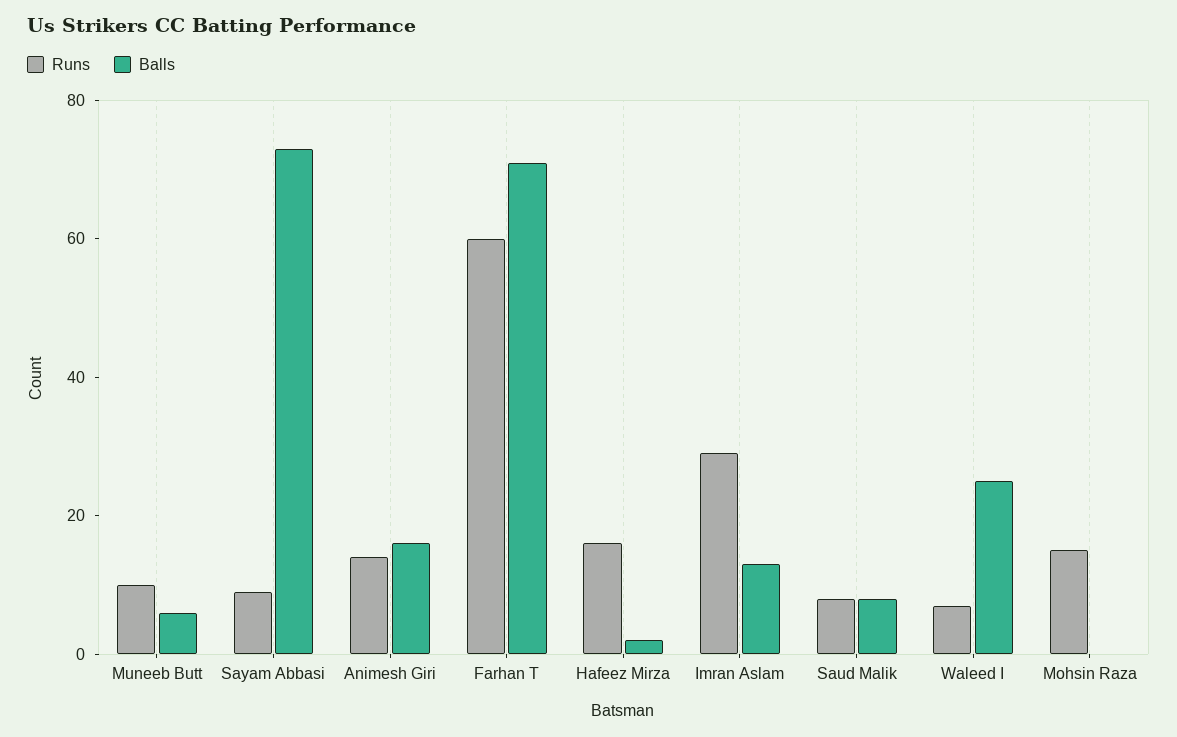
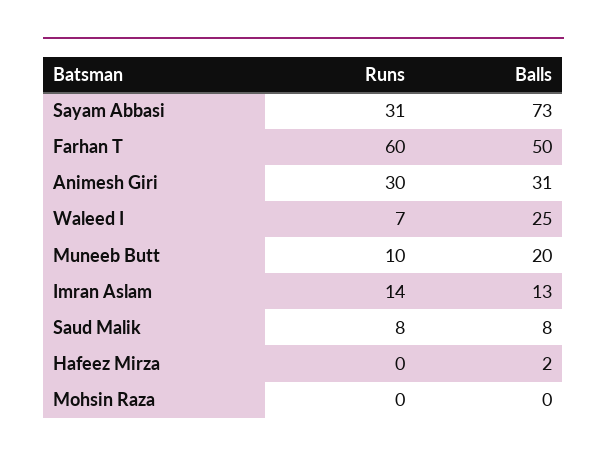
  {
    "Runs": {
      "Muneeb Butt": 10,
-     "Sayam Abbasi": 10,
+     "Sayam Abbasi": 31,
-     "Animesh Giri": 15,
+     "Animesh Giri": 30,
      "Farhan T": 60,
-     "Hafeez Mirza": 15,
+     "Hafeez Mirza": 0,
-     "Imran Aslam": 30,
+     "Imran Aslam": 14,
      "Saud Malik": 8,
      "Waleed I": 7,
-     "Mohsin Raza": 15
+     "Mohsin Raza": 0
    },
    "Balls": {
-     "Muneeb Butt": 5,
+     "Muneeb Butt": 20,
      "Sayam Abbasi": 73,
-     "Animesh Giri": 15,
+     "Animesh Giri": 31,
-     "Farhan T": 70,
+     "Farhan T": 50,
      "Hafeez Mirza": 2,
      "Imran Aslam": 13,
      "Saud Malik": 8,
      "Waleed I": 25,
      "Mohsin Raza": 0
    }
  }

